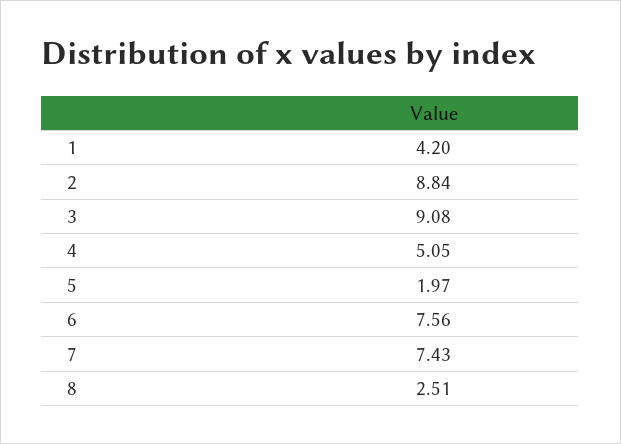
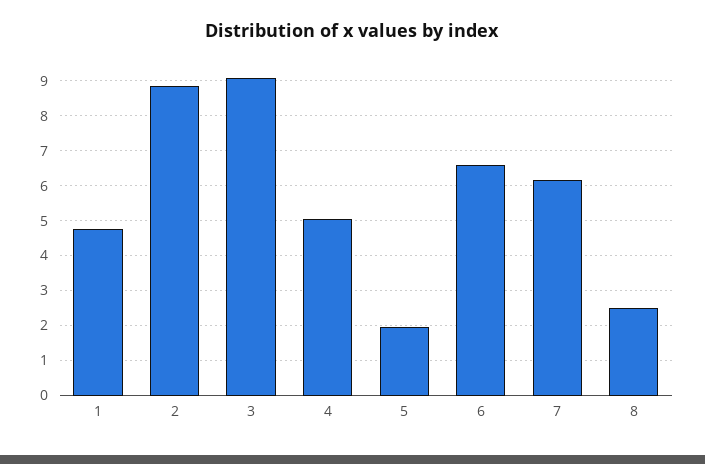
  {
-   "1": 4.2,
+   "1": 4.8,
    "2": 8.84,
    "3": 9.08,
    "4": 5.05,
    "5": 1.97,
-   "6": 7.56,
+   "6": 6.6,
-   "7": 7.43,
+   "7": 6.2,
    "8": 2.51
  }

